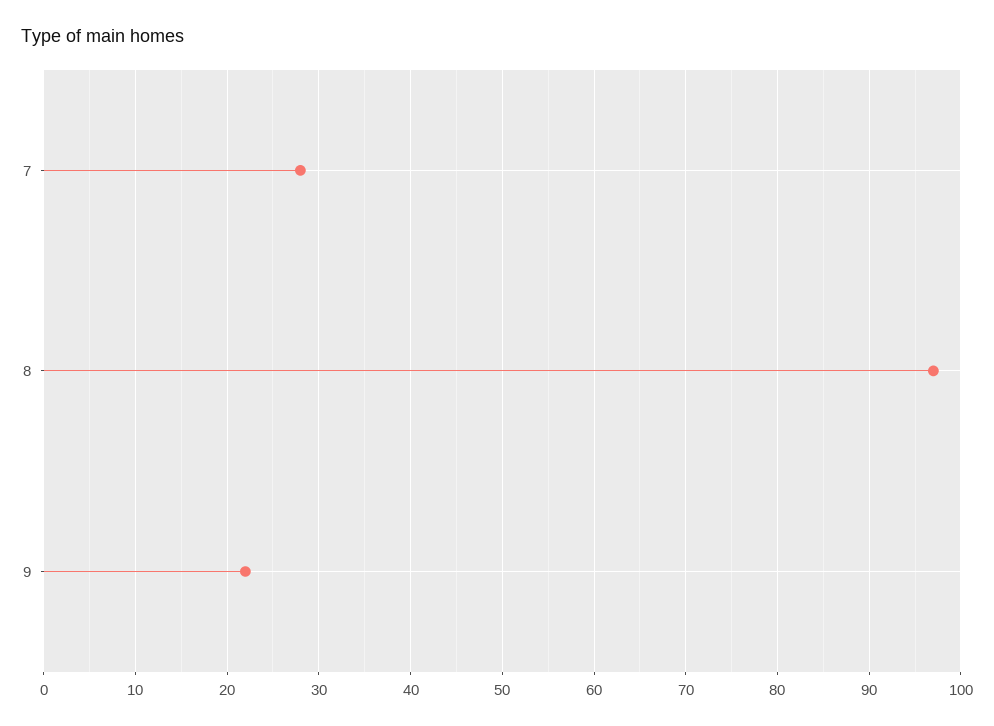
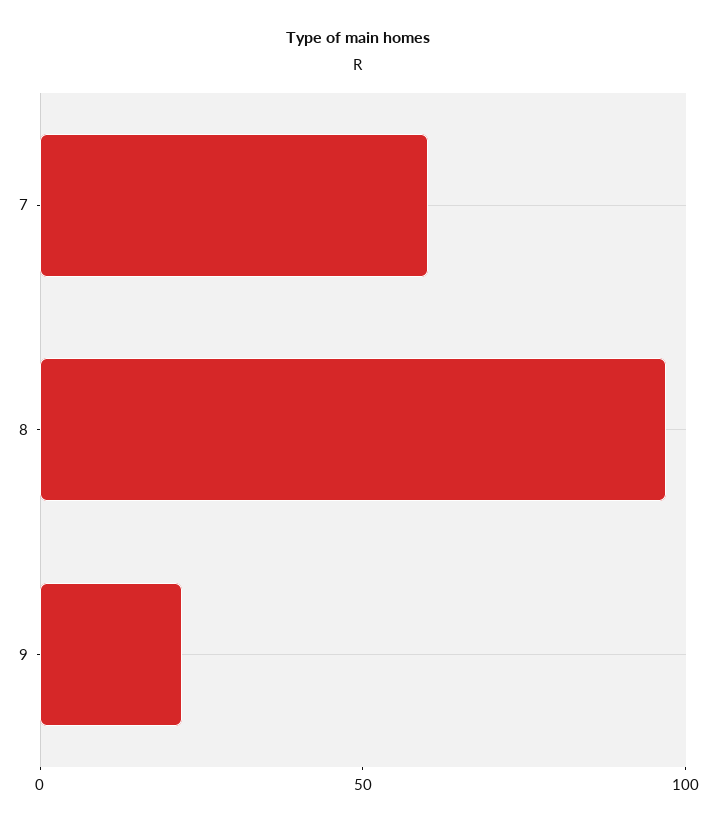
  {
-   "7": 28,
+   "7": 60,
    "8": 97,
    "9": 22
  }

